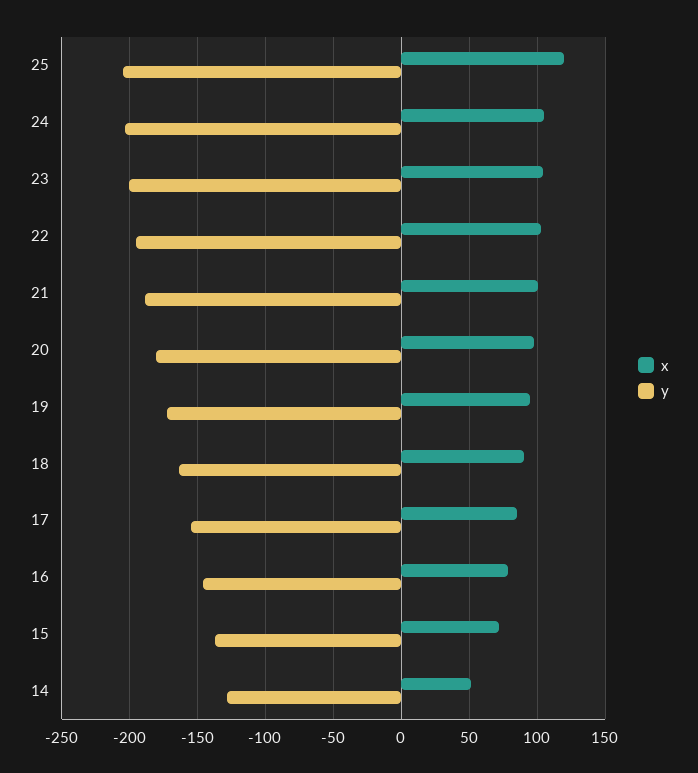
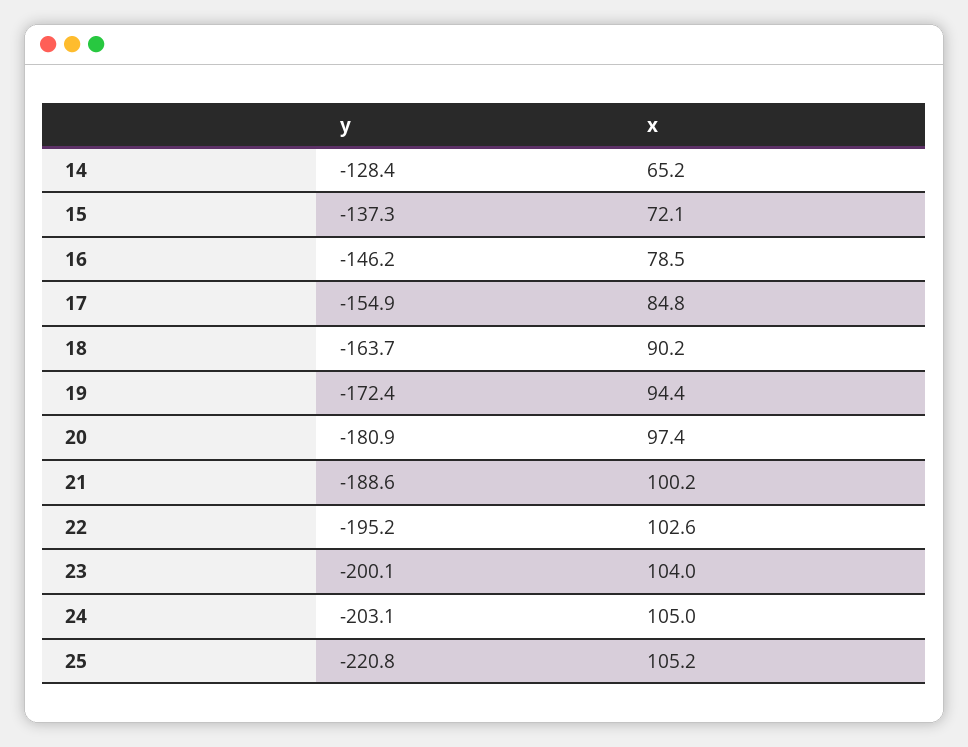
  {
    "x": {
-     "25": 120,
+     "25": 105.2,
      "24": 105,
      "23": 104,
      "22": 102.6,
      "21": 100.2,
      "20": 97.4,
      "19": 94.4,
      "18": 90.2,
      "17": 84.8,
      "16": 78.5,
      "15": 72.1,
-     "14": 50
+     "14": 65.2
    },
    "y": {
-     "25": -205,
+     "25": -220.8,
      "24": -203.1,
      "23": -200.1,
      "22": -195.2,
      "21": -188.6,
      "20": -180.9,
      "19": -172.4,
      "18": -163.7,
      "17": -154.9,
      "16": -146.2,
      "15": -137.3,
      "14": -128.4
    }
  }

